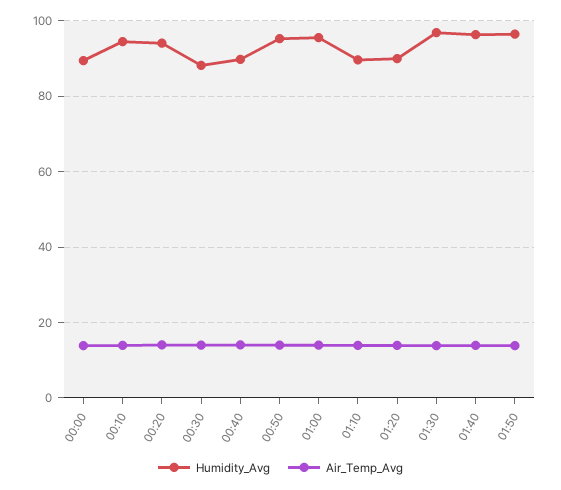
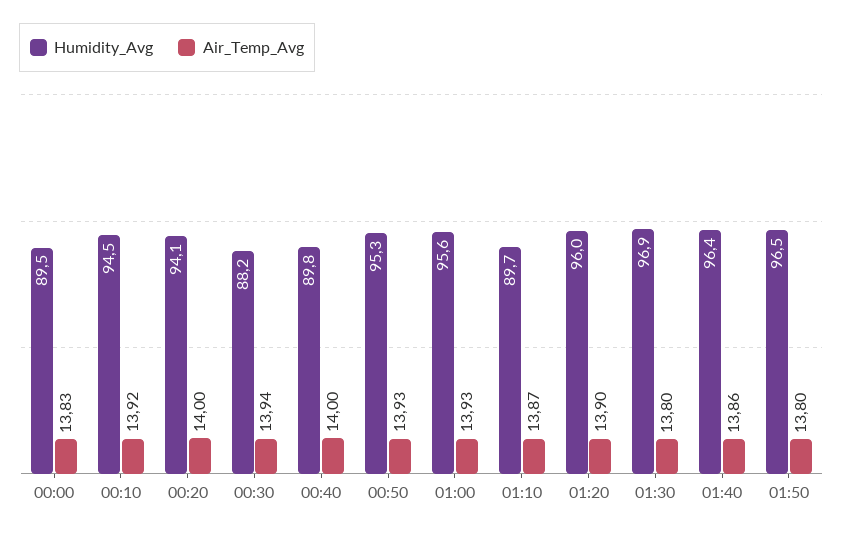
  {
    "Humidity_Avg": {
      "00:00": 89.5,
      "00:10": 94.5,
      "00:20": 94.1,
      "00:30": 88.2,
      "00:40": 89.8,
      "00:50": 95.3,
      "01:00": 95.6,
      "01:10": 89.7,
-     "01:20": 90,
+     "01:20": 96,
      "01:30": 96.9,
      "01:40": 96.4,
      "01:50": 96.5
    },
    "Air_Temp_Avg": {
      "00:00": 13.83,
      "00:10": 13.92,
      "00:20": 14,
      "00:30": 13.94,
      "00:40": 14,
      "00:50": 13.93,
      "01:00": 13.93,
      "01:10": 13.87,
      "01:20": 13.9,
      "01:30": 13.8,
      "01:40": 13.86,
      "01:50": 13.8
    }
  }

